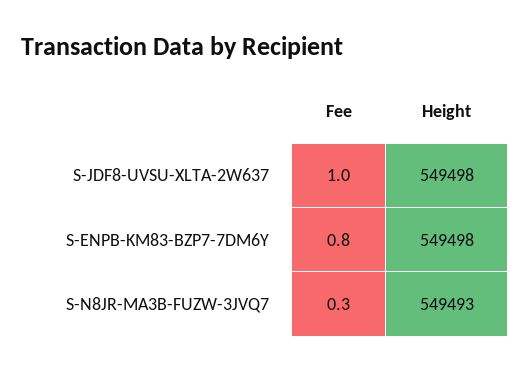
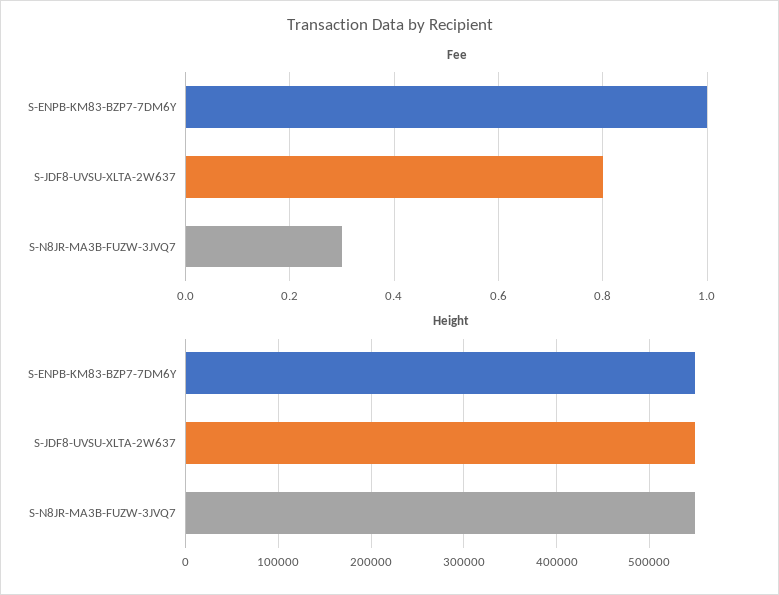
  {
    "Fee": {
-     "S-JDF8-UVSU-XLTA-2W637": 1,
+     "S-JDF8-UVSU-XLTA-2W637": 0.8,
-     "S-ENPB-KM83-BZP7-7DM6Y": 0.8,
+     "S-ENPB-KM83-BZP7-7DM6Y": 1,
      "S-N8JR-MA3B-FUZW-3JVQ7": 0.3
    },
    "Height": {
      "S-JDF8-UVSU-XLTA-2W637": 549498,
      "S-ENPB-KM83-BZP7-7DM6Y": 549498,
      "S-N8JR-MA3B-FUZW-3JVQ7": 549493
    }
  }

